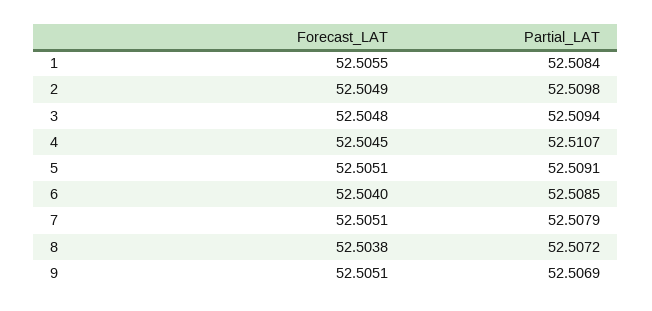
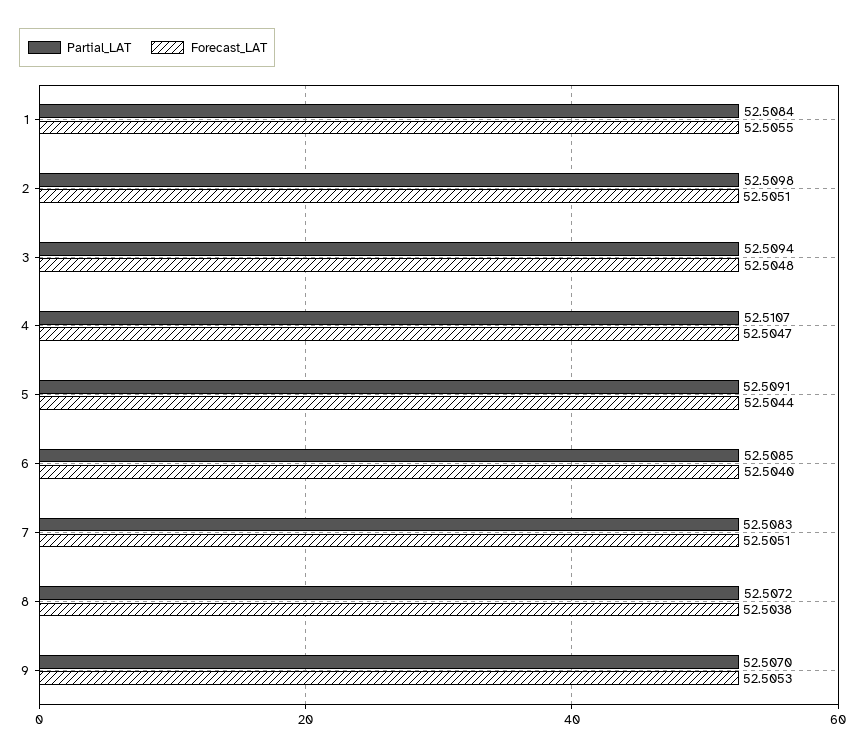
  {
    "Forecast_LAT": {
      "1": 52.5055,
-     "2": 52.5049,
+     "2": 52.5051,
      "3": 52.5048,
-     "4": 52.5045,
+     "4": 52.5047,
-     "5": 52.5051,
+     "5": 52.5044,
      "6": 52.504,
      "7": 52.5051,
      "8": 52.5038,
-     "9": 52.5051
+     "9": 52.5053
    },
    "Partial_LAT": {
      "1": 52.5084,
      "2": 52.5098,
      "3": 52.5094,
      "4": 52.5107,
      "5": 52.5091,
      "6": 52.5085,
-     "7": 52.5079,
+     "7": 52.5083,
      "8": 52.5072,
-     "9": 52.5069
+     "9": 52.507
    }
  }

